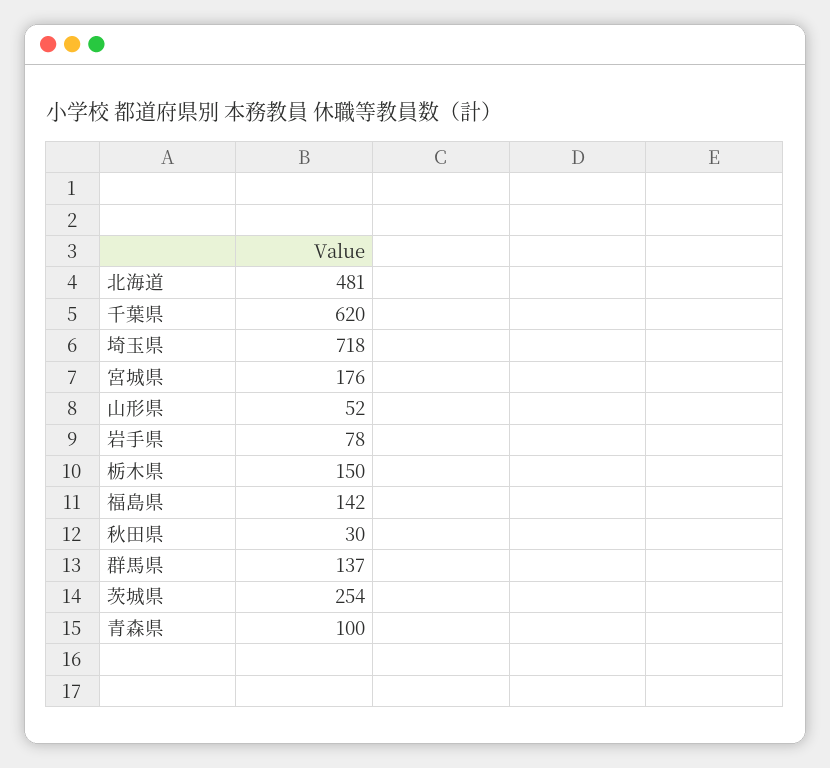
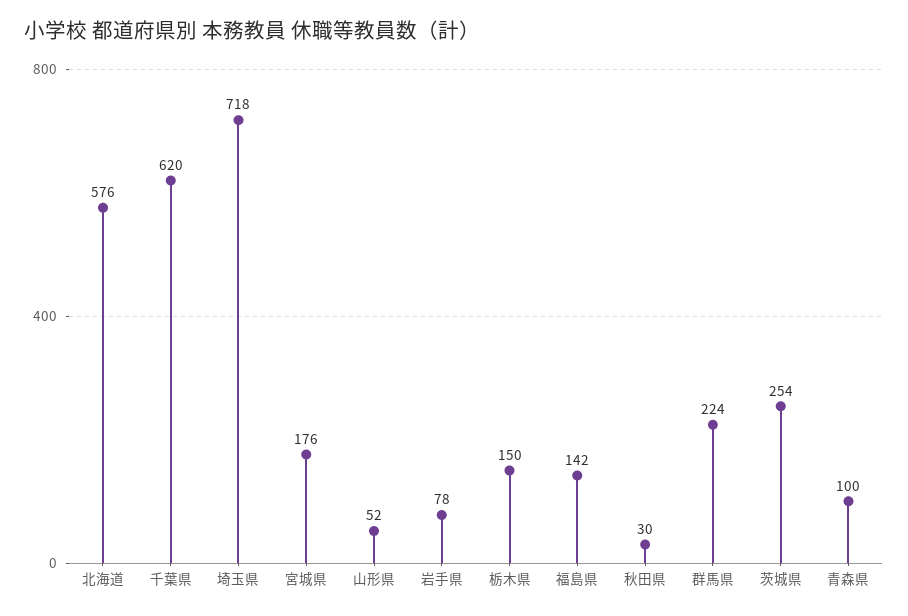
  {
-   "北海道": 481,
+   "北海道": 576,
    "千葉県": 620,
    "埼玉県": 718,
    "宮城県": 176,
    "山形県": 52,
    "岩手県": 78,
    "栃木県": 150,
    "福島県": 142,
    "秋田県": 30,
-   "群馬県": 137,
+   "群馬県": 224,
    "茨城県": 254,
    "青森県": 100
  }

